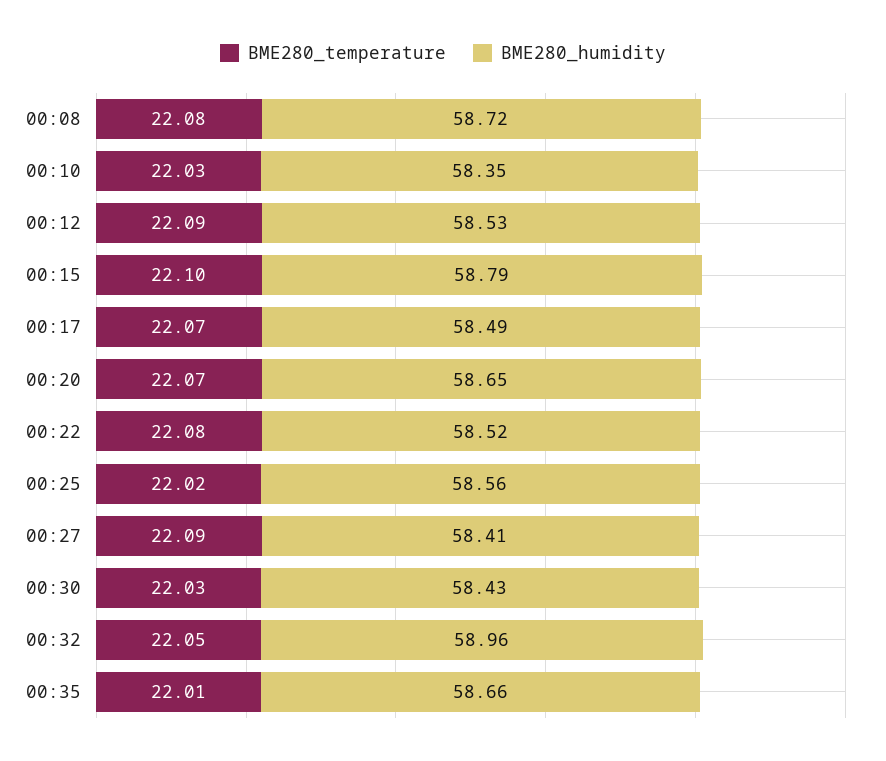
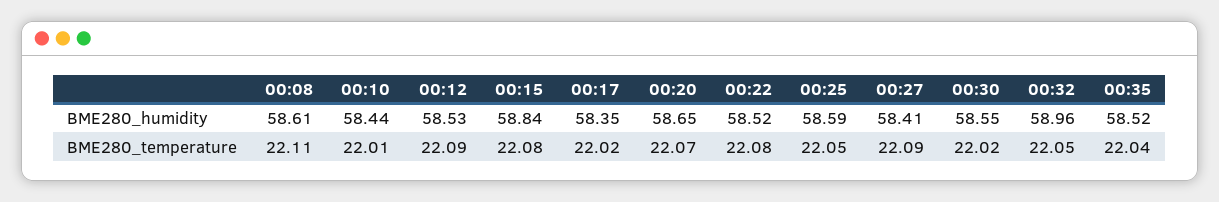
  {
    "BME280_temperature": {
-     "00:08": 22.08,
+     "00:08": 22.11,
-     "00:10": 22.03,
+     "00:10": 22.01,
      "00:12": 22.09,
-     "00:15": 22.1,
+     "00:15": 22.08,
-     "00:17": 22.07,
+     "00:17": 22.02,
      "00:20": 22.07,
      "00:22": 22.08,
-     "00:25": 22.02,
+     "00:25": 22.05,
      "00:27": 22.09,
-     "00:30": 22.03,
+     "00:30": 22.02,
      "00:32": 22.05,
-     "00:35": 22.01
+     "00:35": 22.04
    },
    "BME280_humidity": {
-     "00:08": 58.72,
+     "00:08": 58.61,
-     "00:10": 58.35,
+     "00:10": 58.44,
      "00:12": 58.53,
-     "00:15": 58.79,
+     "00:15": 58.84,
-     "00:17": 58.49,
+     "00:17": 58.35,
      "00:20": 58.65,
      "00:22": 58.52,
-     "00:25": 58.56,
+     "00:25": 58.59,
      "00:27": 58.41,
-     "00:30": 58.43,
+     "00:30": 58.55,
      "00:32": 58.96,
-     "00:35": 58.66
+     "00:35": 58.52
    }
  }

